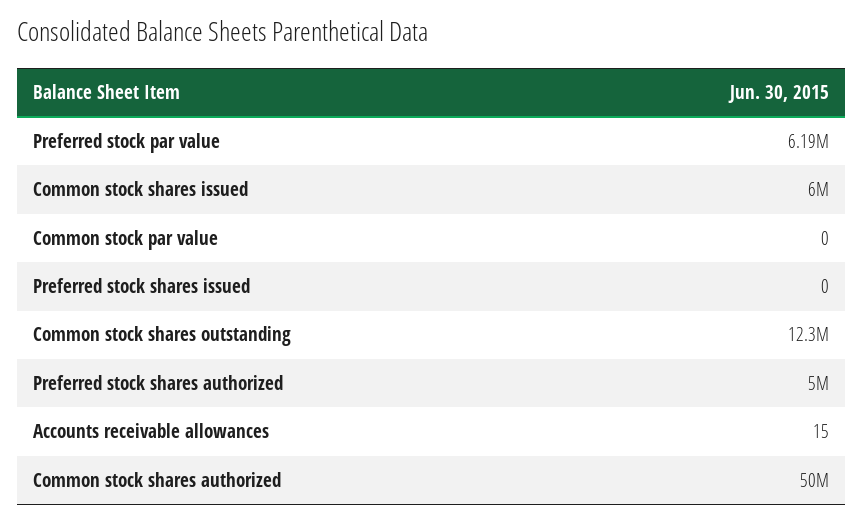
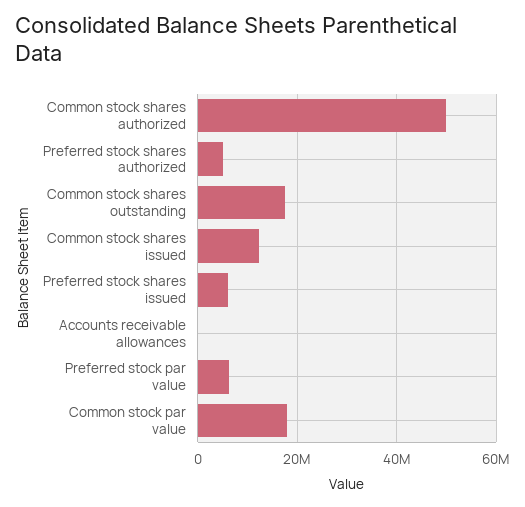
  {
    "Preferred stock par value": 6190000,
-   "Common stock shares issued": 6000000,
+   "Common stock shares issued": 12000000,
-   "Common stock par value": 0,
+   "Common stock par value": 18000000,
-   "Preferred stock shares issued": 0,
+   "Preferred stock shares issued": 6000000,
-   "Common stock shares outstanding": 12300000,
+   "Common stock shares outstanding": 18000000,
    "Preferred stock shares authorized": 5000000,
    "Accounts receivable allowances": 15,
    "Common stock shares authorized": 50000000
  }

